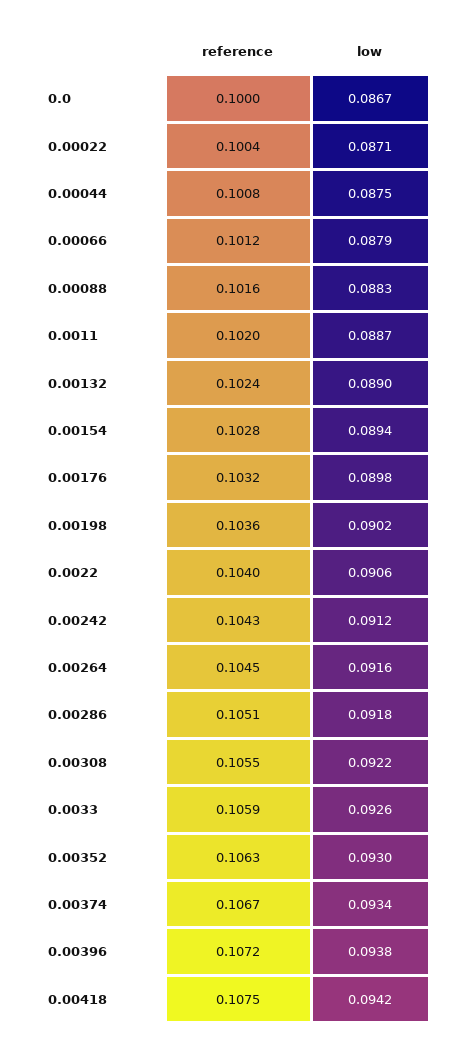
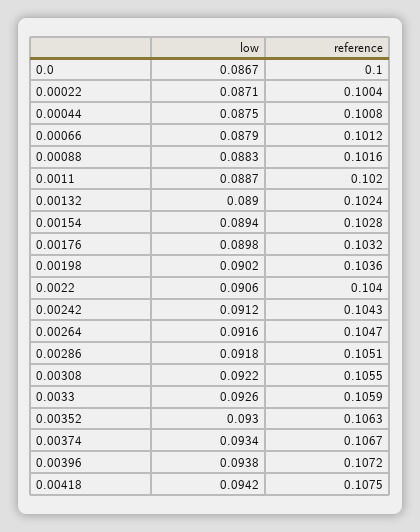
  {
    "reference": {
      "0.0": 0.1,
      "0.00022": 0.1004,
      "0.00044": 0.1008,
      "0.00066": 0.1012,
      "0.00088": 0.1016,
      "0.0011": 0.102,
      "0.00132": 0.1024,
      "0.00154": 0.1028,
      "0.00176": 0.1032,
      "0.00198": 0.1036,
      "0.0022": 0.104,
      "0.00242": 0.1043,
-     "0.00264": 0.1045,
+     "0.00264": 0.1047,
      "0.00286": 0.1051,
      "0.00308": 0.1055,
      "0.0033": 0.1059,
      "0.00352": 0.1063,
      "0.00374": 0.1067,
      "0.00396": 0.1072,
      "0.00418": 0.1075
    },
    "low": {
      "0.0": 0.0867,
      "0.00022": 0.0871,
      "0.00044": 0.0875,
      "0.00066": 0.0879,
      "0.00088": 0.0883,
      "0.0011": 0.0887,
      "0.00132": 0.089,
      "0.00154": 0.0894,
      "0.00176": 0.0898,
      "0.00198": 0.0902,
      "0.0022": 0.0906,
      "0.00242": 0.0912,
      "0.00264": 0.0916,
      "0.00286": 0.0918,
      "0.00308": 0.0922,
      "0.0033": 0.0926,
      "0.00352": 0.093,
      "0.00374": 0.0934,
      "0.00396": 0.0938,
      "0.00418": 0.0942
    }
  }

